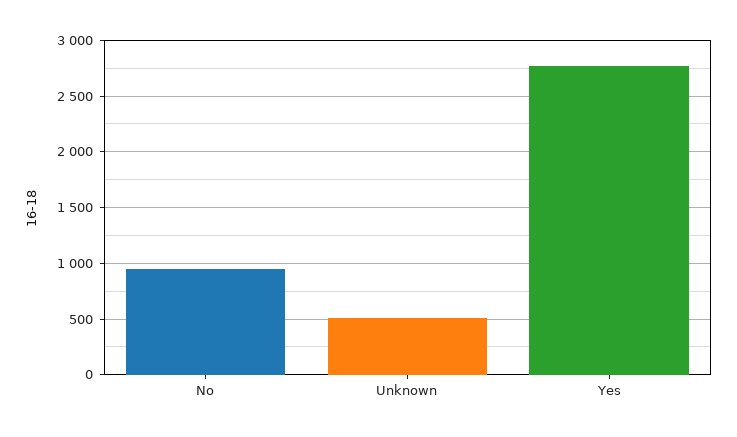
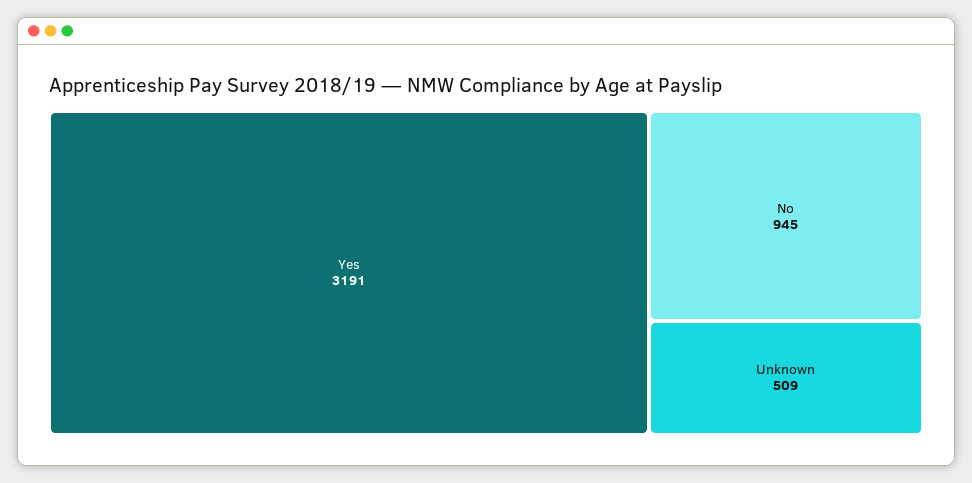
  {
    "No": 945,
    "Unknown": 509,
-   "Yes": 2800
+   "Yes": 3191
  }

